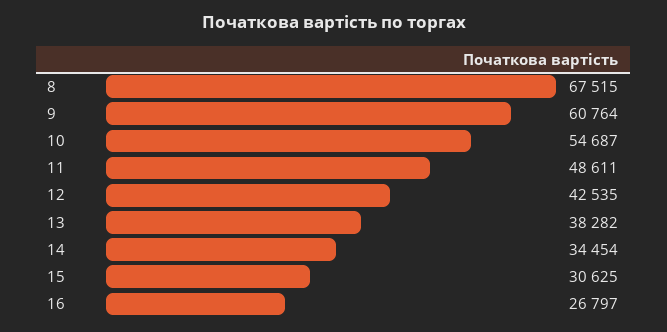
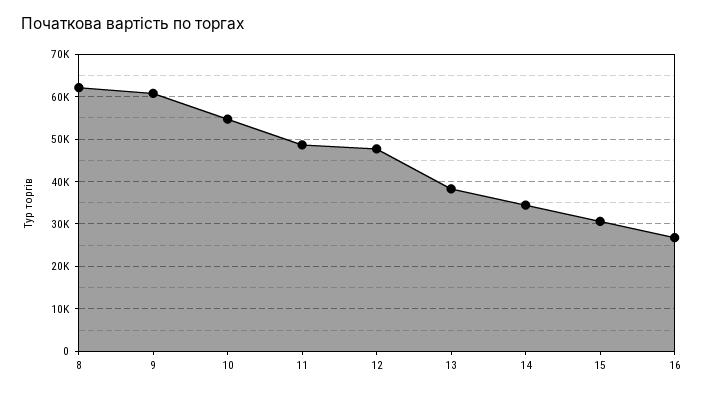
  {
-   "8": 67515,
+   "8": 62000,
    "9": 60764,
    "10": 54687,
    "11": 48611,
-   "12": 42535,
+   "12": 48000,
    "13": 38282,
    "14": 34454,
    "15": 30625,
    "16": 26797
  }

